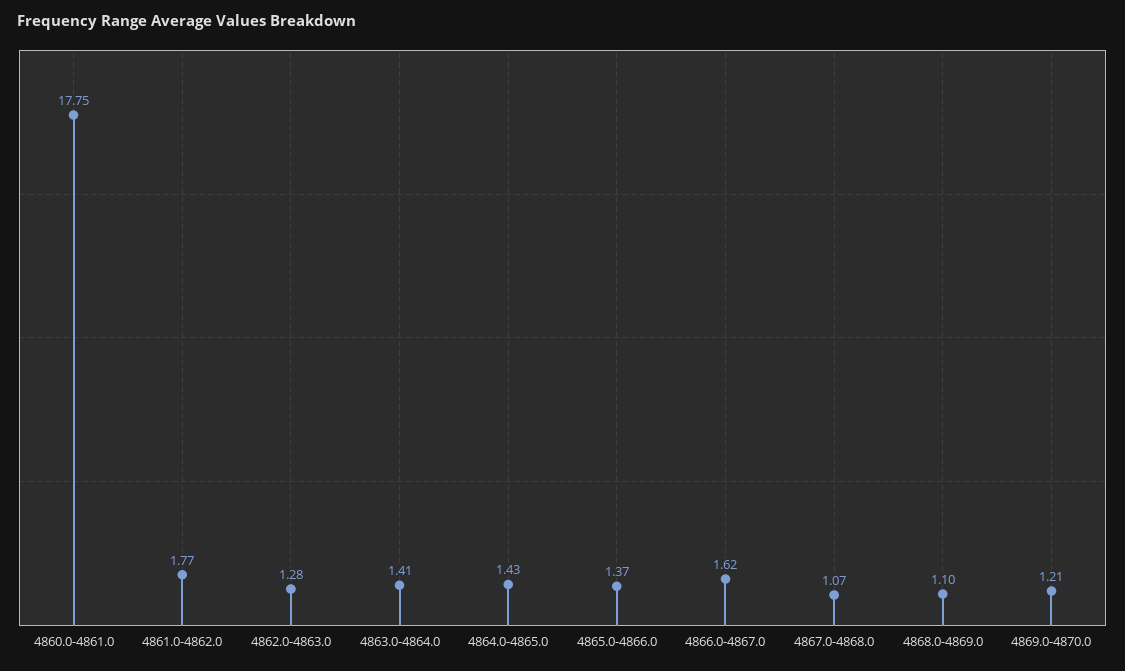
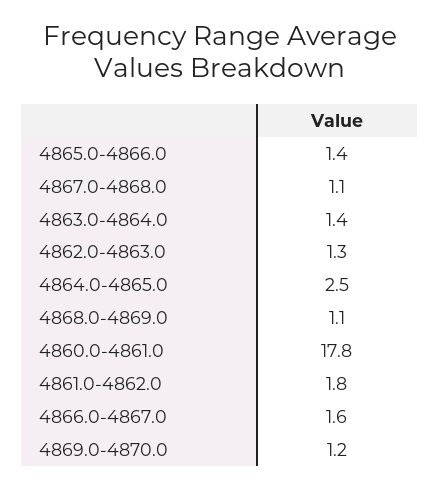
  {
    "4860.0-4861.0": 17.75,
    "4861.0-4862.0": 1.77,
    "4862.0-4863.0": 1.28,
    "4863.0-4864.0": 1.41,
-   "4864.0-4865.0": 1.43,
+   "4864.0-4865.0": 2.5,
    "4865.0-4866.0": 1.37,
    "4866.0-4867.0": 1.62,
    "4867.0-4868.0": 1.07,
    "4868.0-4869.0": 1.1,
    "4869.0-4870.0": 1.21
  }

